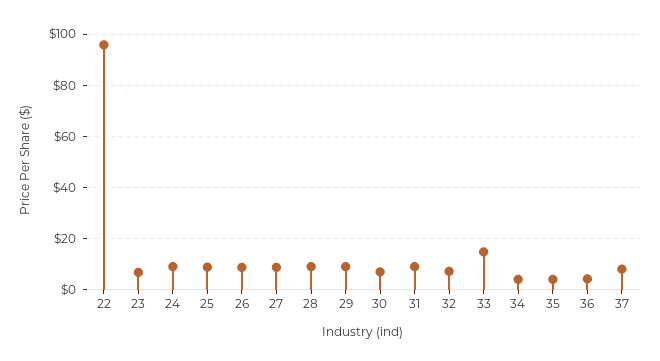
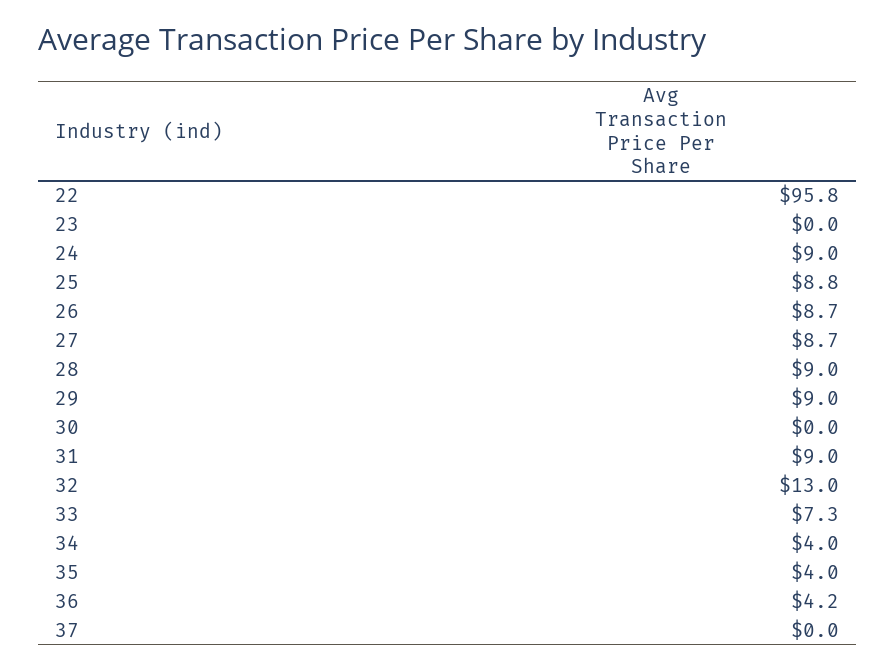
  {
    "22": 95.8,
-   "23": 7.5,
+   "23": 0,
    "24": 9,
    "25": 8.8,
    "26": 8.7,
    "27": 8.7,
    "28": 9,
    "29": 9,
-   "30": 7.5,
+   "30": 0,
    "31": 9,
-   "32": 7.5,
+   "32": 13,
-   "33": 15,
+   "33": 7.3,
    "34": 4,
    "35": 4,
    "36": 4.2,
-   "37": 7.5
+   "37": 0
  }

